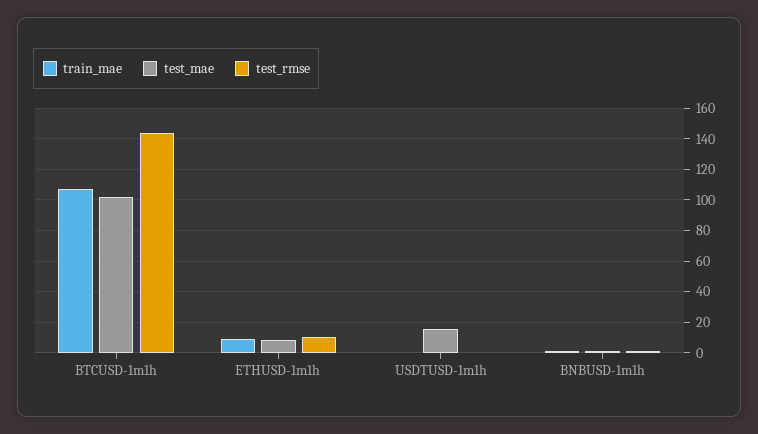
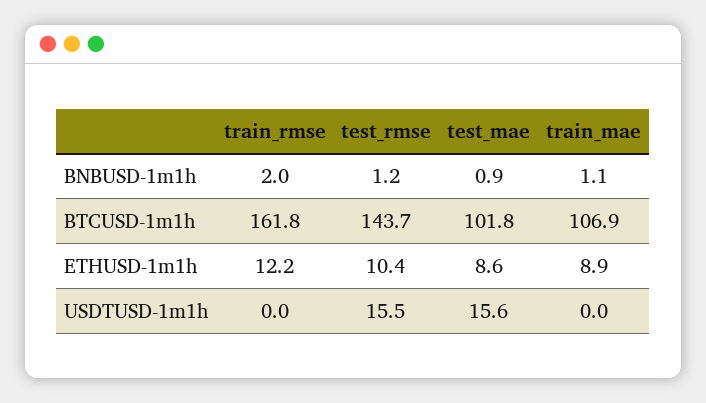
  {
    "train_mae": {
      "BTCUSD-1m1h": 106.9,
      "ETHUSD-1m1h": 8.9,
      "USDTUSD-1m1h": 0,
      "BNBUSD-1m1h": 1.1
    },
    "test_mae": {
      "BTCUSD-1m1h": 101.8,
      "ETHUSD-1m1h": 8.6,
      "USDTUSD-1m1h": 15.6,
      "BNBUSD-1m1h": 0.9
    },
    "test_rmse": {
      "BTCUSD-1m1h": 143.7,
      "ETHUSD-1m1h": 10.4,
-     "USDTUSD-1m1h": 0,
+     "USDTUSD-1m1h": 15.5,
      "BNBUSD-1m1h": 1.2
-   }
+   },
+   "train_rmse": {
+     "BNBUSD-1m1h": 2,
+     "BTCUSD-1m1h": 161.8,
+     "ETHUSD-1m1h": 12.2,
+     "USDTUSD-1m1h": 0
+   }
  }

